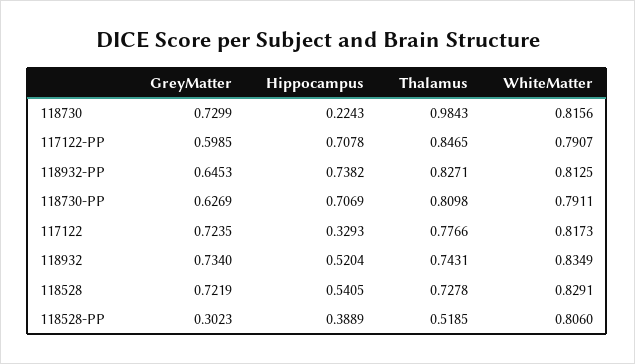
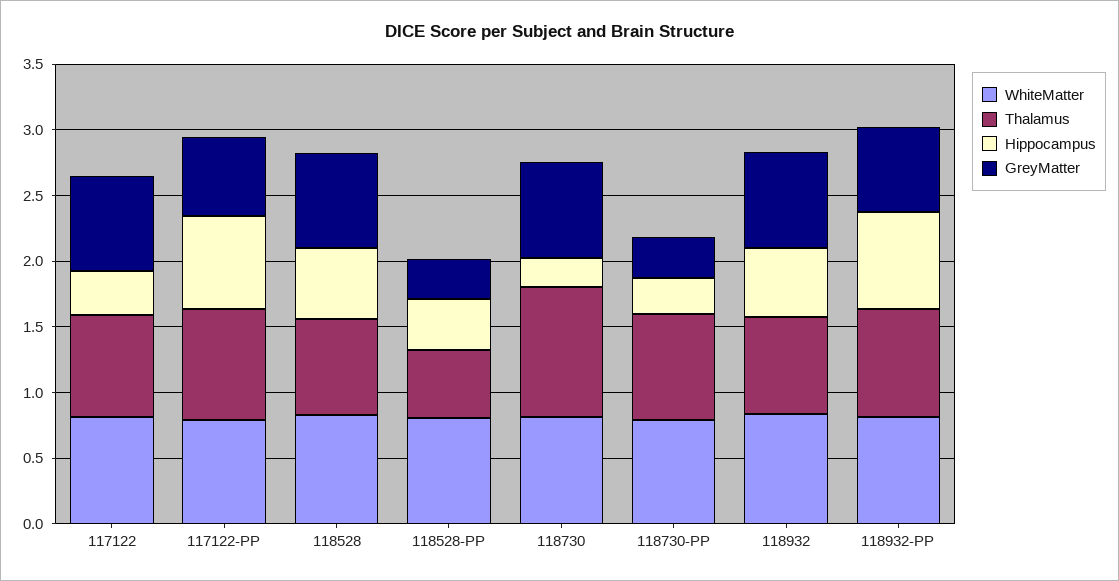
  {
    "GreyMatter": {
      "118730": 0.7299,
      "117122-PP": 0.5985,
      "118932-PP": 0.6453,
-     "118730-PP": 0.6269,
+     "118730-PP": 0.3,
      "117122": 0.7235,
      "118932": 0.734,
      "118528": 0.7219,
      "118528-PP": 0.3023
    },
    "Hippocampus": {
      "118730": 0.2243,
      "117122-PP": 0.7078,
      "118932-PP": 0.7382,
-     "118730-PP": 0.7069,
+     "118730-PP": 0.3,
      "117122": 0.3293,
      "118932": 0.5204,
      "118528": 0.5405,
      "118528-PP": 0.3889
    },
    "Thalamus": {
      "118730": 0.9843,
      "117122-PP": 0.8465,
      "118932-PP": 0.8271,
      "118730-PP": 0.8098,
      "117122": 0.7766,
      "118932": 0.7431,
      "118528": 0.7278,
      "118528-PP": 0.5185
    },
    "WhiteMatter": {
      "118730": 0.8156,
      "117122-PP": 0.7907,
      "118932-PP": 0.8125,
      "118730-PP": 0.7911,
      "117122": 0.8173,
      "118932": 0.8349,
      "118528": 0.8291,
      "118528-PP": 0.806
    }
  }

